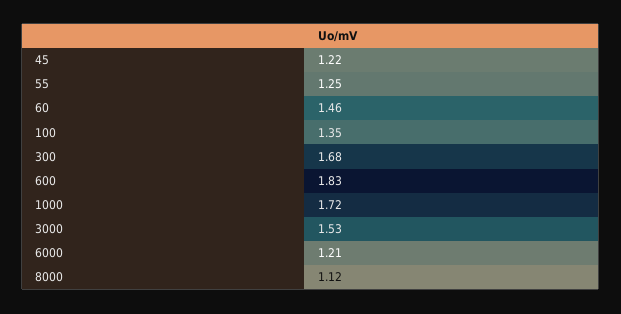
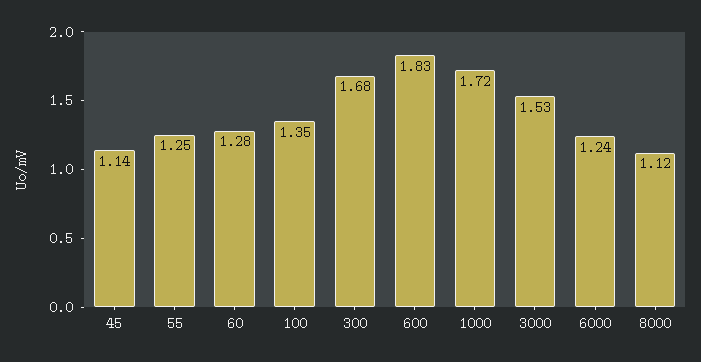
  {
-   "45": 1.22,
+   "45": 1.14,
    "55": 1.25,
-   "60": 1.46,
+   "60": 1.28,
    "100": 1.35,
    "300": 1.68,
    "600": 1.83,
    "1000": 1.72,
    "3000": 1.53,
-   "6000": 1.21,
+   "6000": 1.24,
    "8000": 1.12
  }

